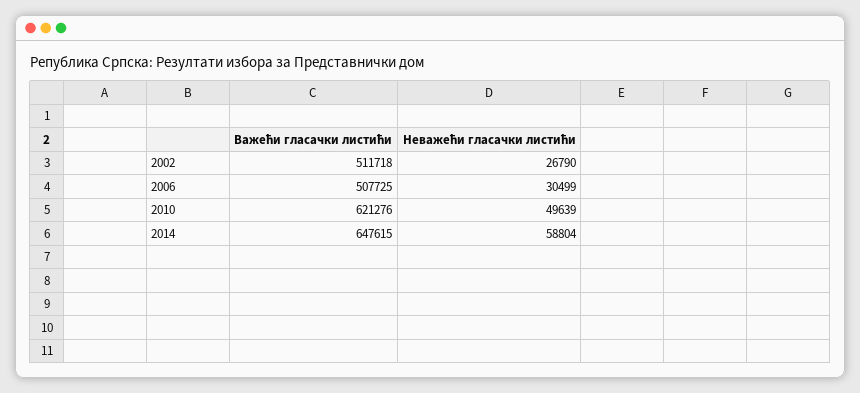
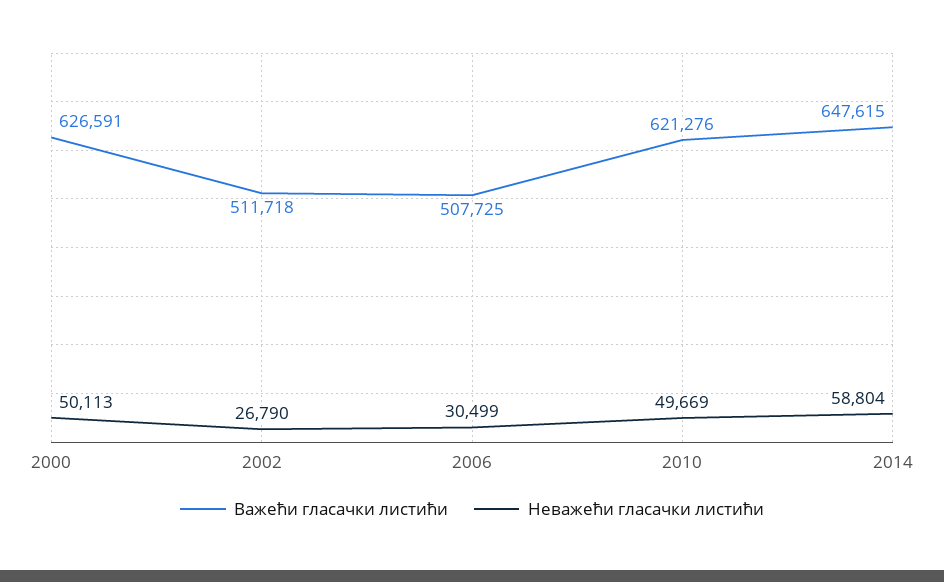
  {
    "Важећи гласачки листићи": {
      "2002": 511718,
      "2006": 507725,
      "2010": 621276,
-     "2014": 647615
+     "2014": 647615,
+     "2000": 626591
    },
    "Неважећи гласачки листићи": {
      "2002": 26790,
      "2006": 30499,
-     "2010": 49639,
+     "2010": 49669,
-     "2014": 58804
+     "2014": 58804,
+     "2000": 50113
    }
  }

